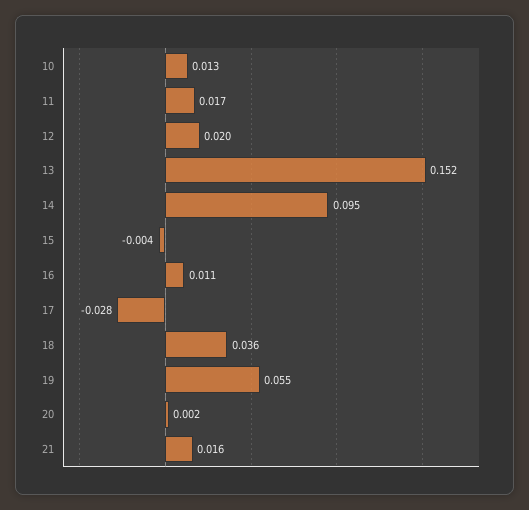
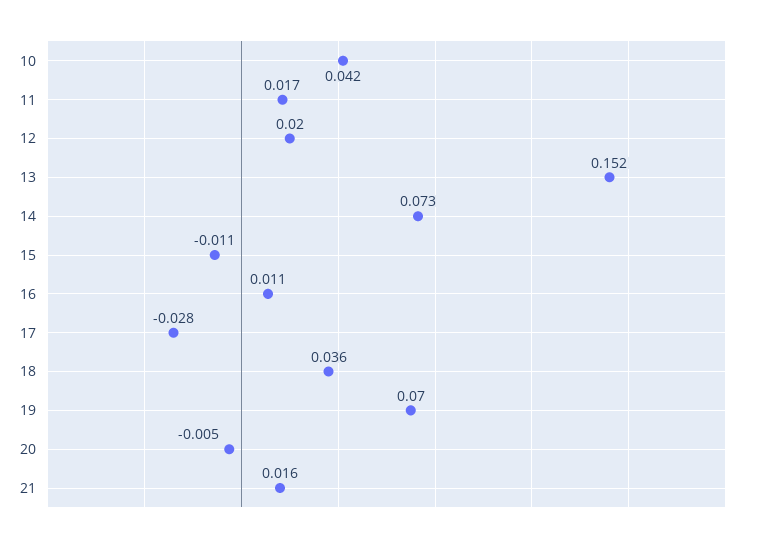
  {
-   "10": 0.013,
+   "10": 0.042,
    "11": 0.017,
    "12": 0.02,
    "13": 0.152,
-   "14": 0.095,
+   "14": 0.073,
-   "15": -0.004,
+   "15": -0.011,
    "16": 0.011,
    "17": -0.028,
    "18": 0.036,
-   "19": 0.055,
+   "19": 0.07,
-   "20": 0.002,
+   "20": -0.005,
    "21": 0.016
  }

